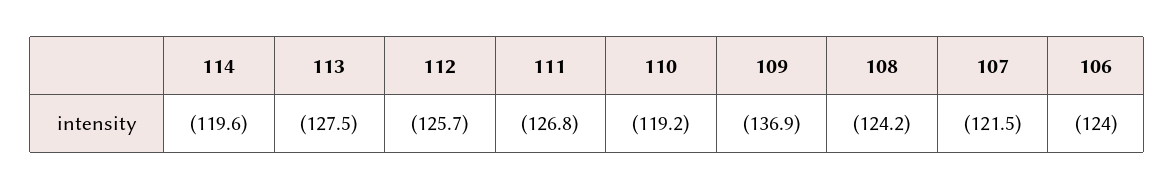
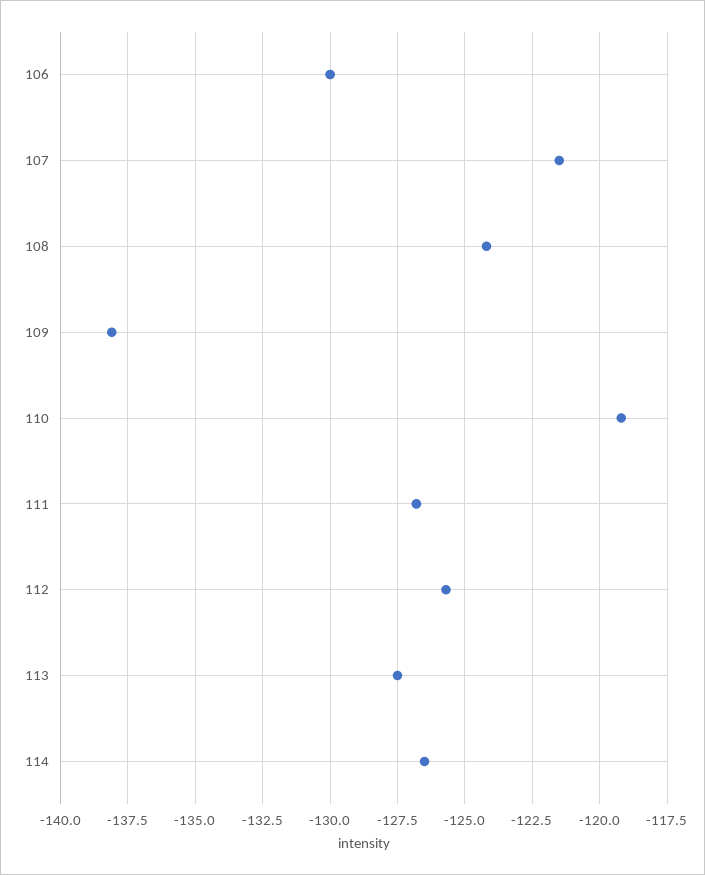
  {
-   "114": -119.6,
+   "114": -126.5,
    "113": -127.5,
    "112": -125.7,
    "111": -126.8,
    "110": -119.2,
-   "109": -136.9,
+   "109": -138,
    "108": -124.2,
    "107": -121.5,
-   "106": -124
+   "106": -130
  }

